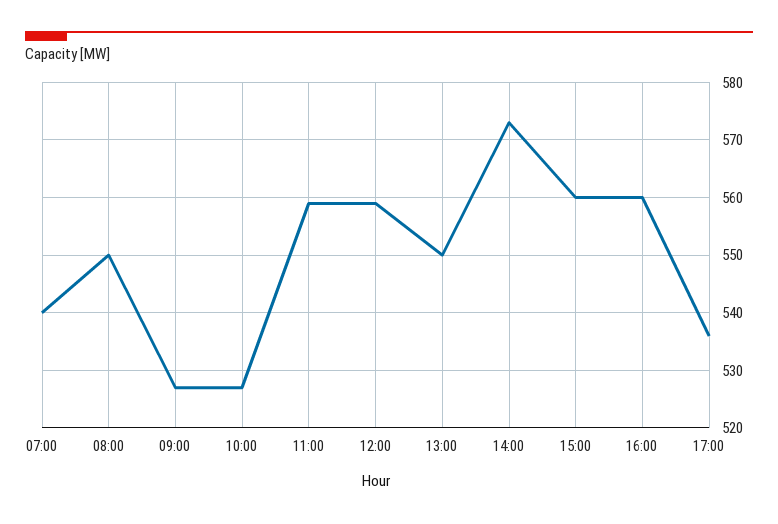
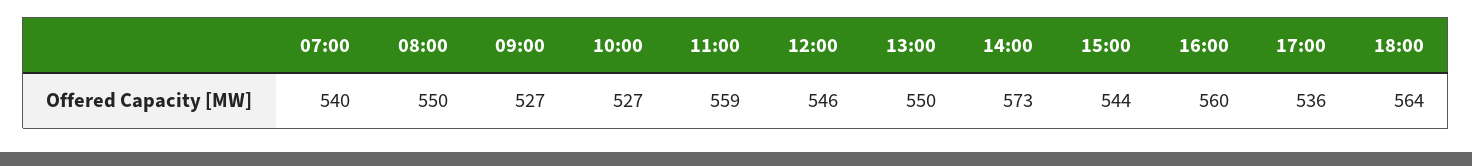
  {
    "07:00": 540,
    "08:00": 550,
    "09:00": 527,
    "10:00": 527,
    "11:00": 559,
-   "12:00": 560,
+   "12:00": 546,
    "13:00": 550,
    "14:00": 573,
-   "15:00": 560,
+   "15:00": 544,
    "16:00": 560,
-   "17:00": 536
+   "17:00": 536,
+   "18:00": 564
  }

